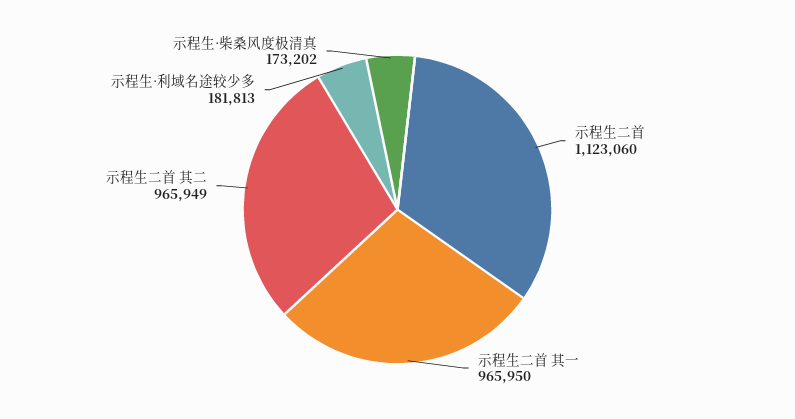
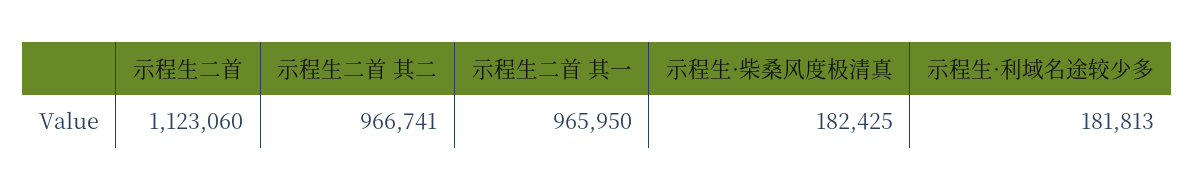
  {
    "示程生二首": 1123060,
    "示程生二首 其一": 965950,
-   "示程生二首 其二": 965949,
+   "示程生二首 其二": 966741,
    "示程生·利域名途较少多": 181813,
-   "示程生·柴桑风度极清真": 173202
+   "示程生·柴桑风度极清真": 182425
  }

